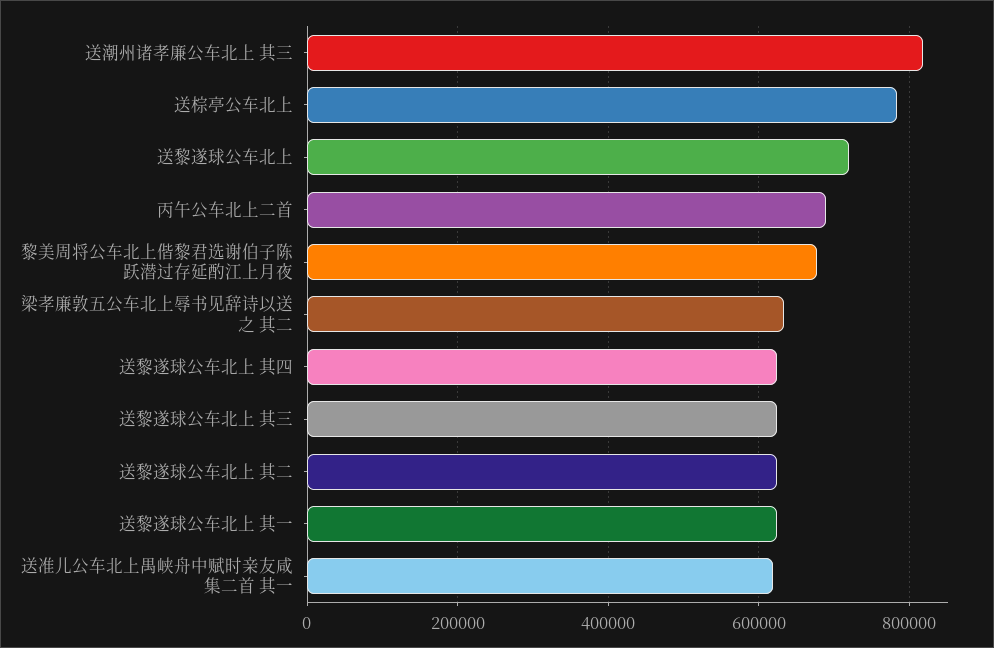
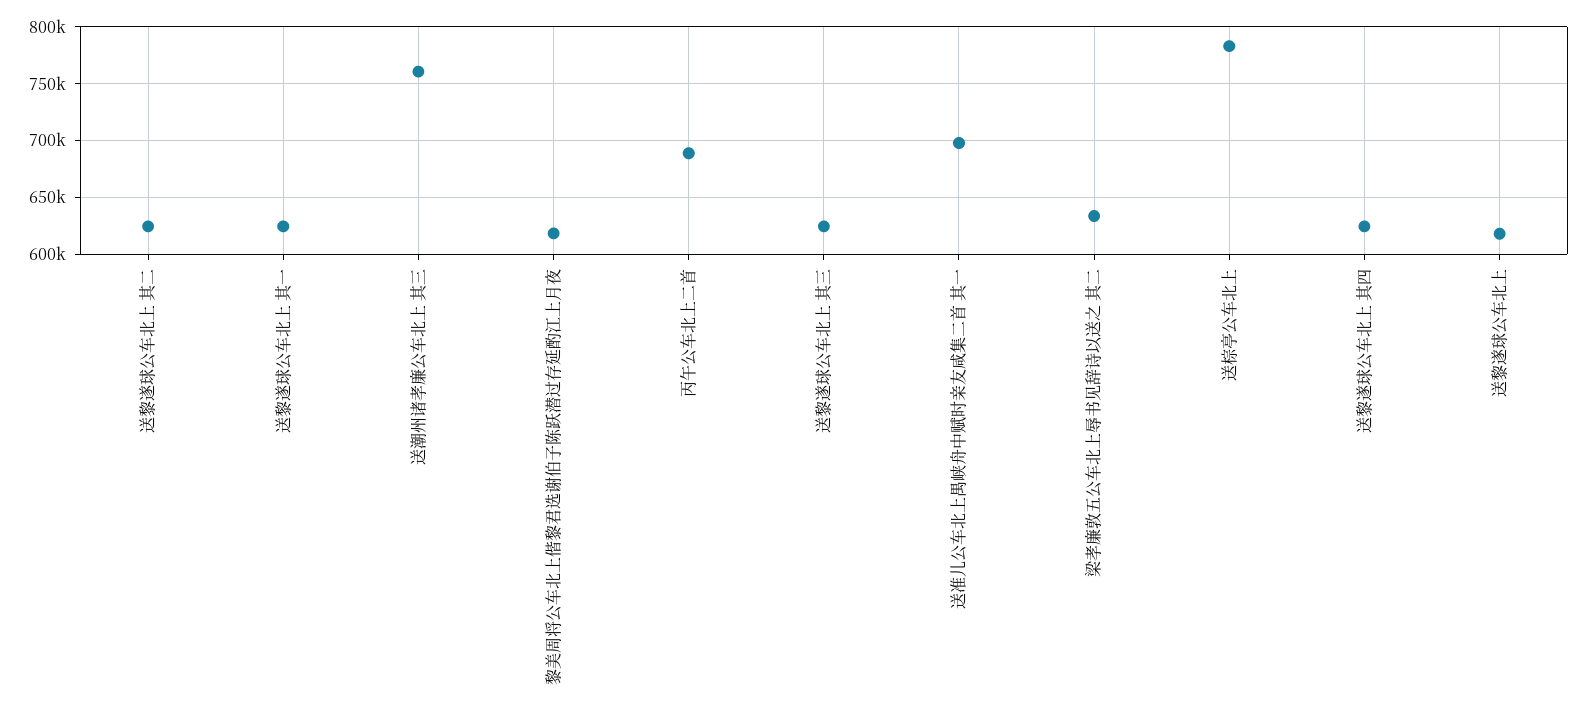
  {
-   "送潮州诸孝廉公车北上 其三": 820000,
+   "送潮州诸孝廉公车北上 其三": 760000,
    "送棕亭公车北上": 780000,
-   "送黎遂球公车北上": 720000,
+   "送黎遂球公车北上": 620000,
    "丙午公车北上二首": 690000,
-   "黎美周将公车北上偕黎君选谢伯子陈跃潜过存延酌江上月夜": 680000,
+   "黎美周将公车北上偕黎君选谢伯子陈跃潜过存延酌江上月夜": 620000,
    "梁孝廉敦五公车北上辱书见辞诗以送之 其二": 630000,
    "送黎遂球公车北上 其四": 620000,
    "送黎遂球公车北上 其三": 620000,
    "送黎遂球公车北上 其二": 620000,
    "送黎遂球公车北上 其一": 620000,
-   "送准儿公车北上禺峡舟中赋时亲友咸集二首 其一": 620000
+   "送准儿公车北上禺峡舟中赋时亲友咸集二首 其一": 700000
  }

